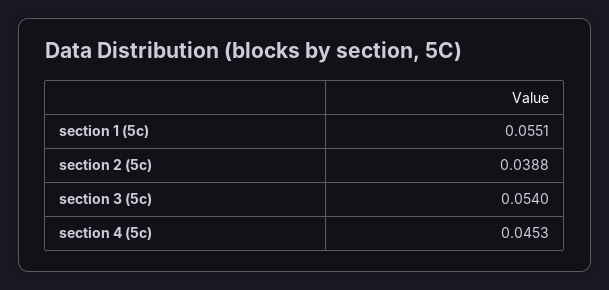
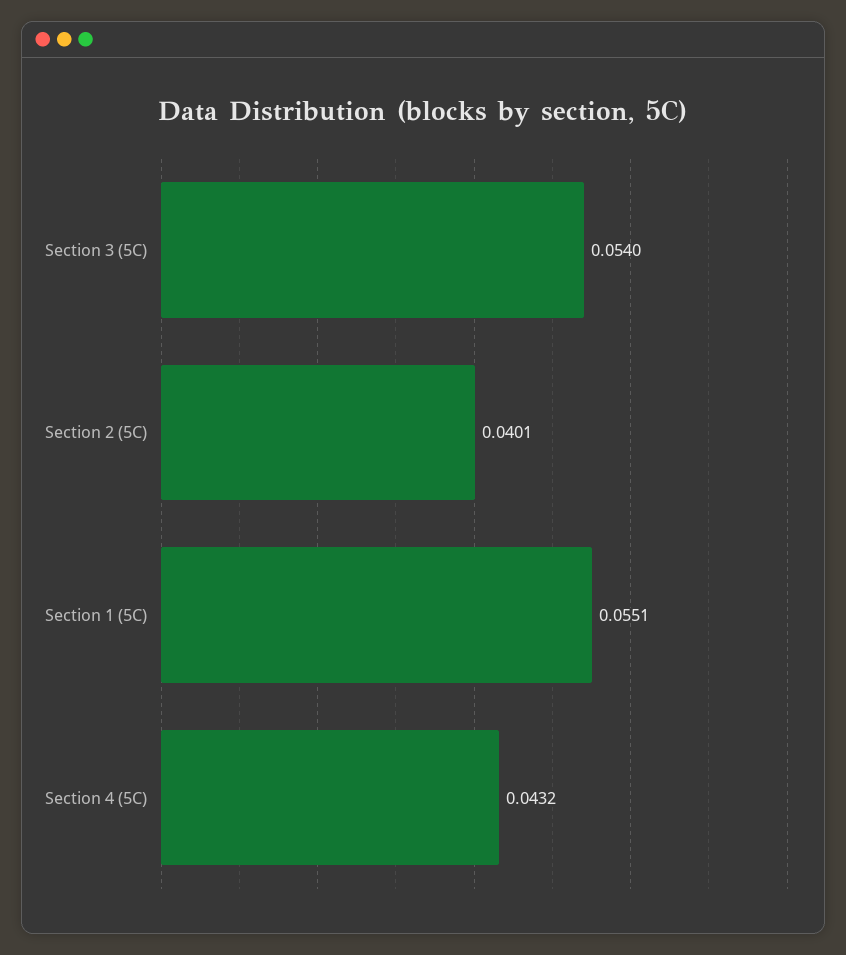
  {
    "section 1 (5c)": 0.0551,
-   "section 2 (5c)": 0.0388,
+   "section 2 (5c)": 0.0401,
    "section 3 (5c)": 0.054,
-   "section 4 (5c)": 0.0453
+   "section 4 (5c)": 0.0432
  }

